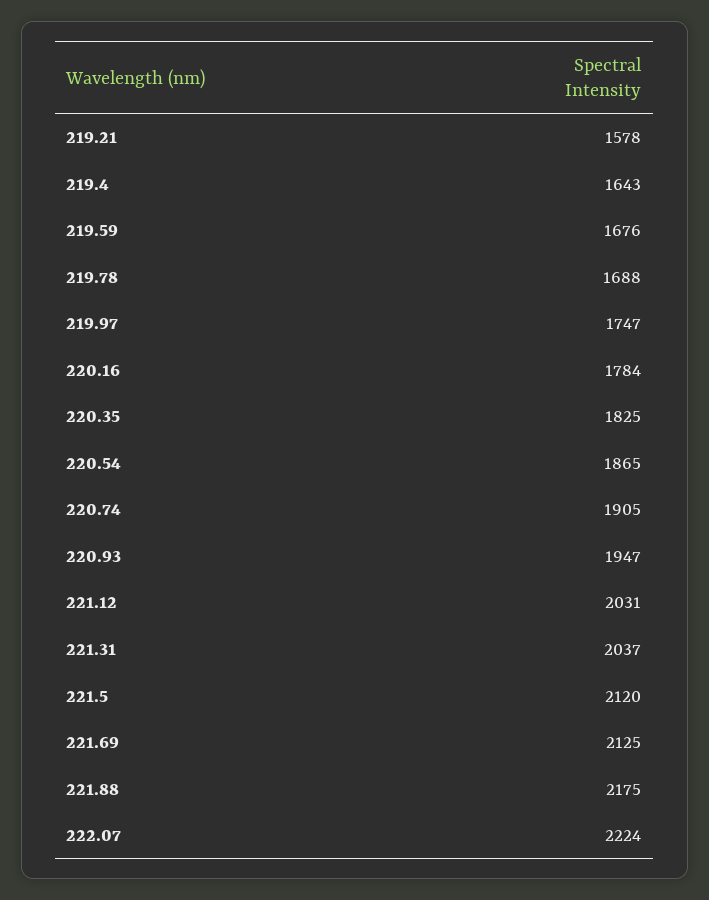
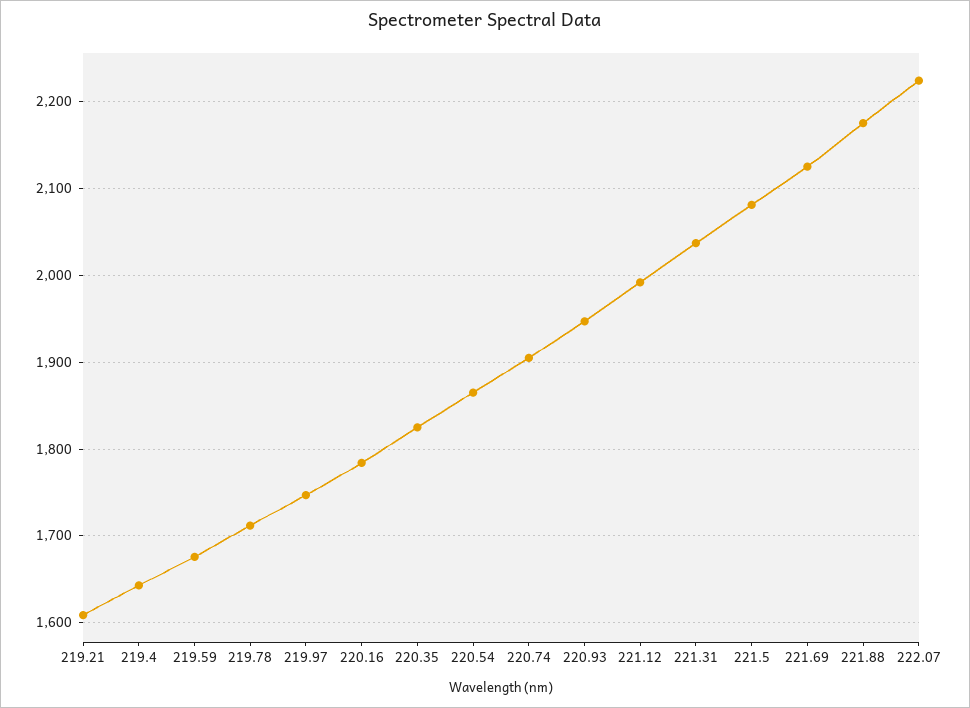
  {
-   "219.21": 1578,
+   "219.21": 1610,
    "219.4": 1643,
    "219.59": 1676,
-   "219.78": 1688,
+   "219.78": 1710,
    "219.97": 1747,
    "220.16": 1784,
    "220.35": 1825,
    "220.54": 1865,
    "220.74": 1905,
    "220.93": 1947,
-   "221.12": 2031,
+   "221.12": 1990,
    "221.31": 2037,
-   "221.5": 2120,
+   "221.5": 2080,
    "221.69": 2125,
    "221.88": 2175,
    "222.07": 2224
  }

